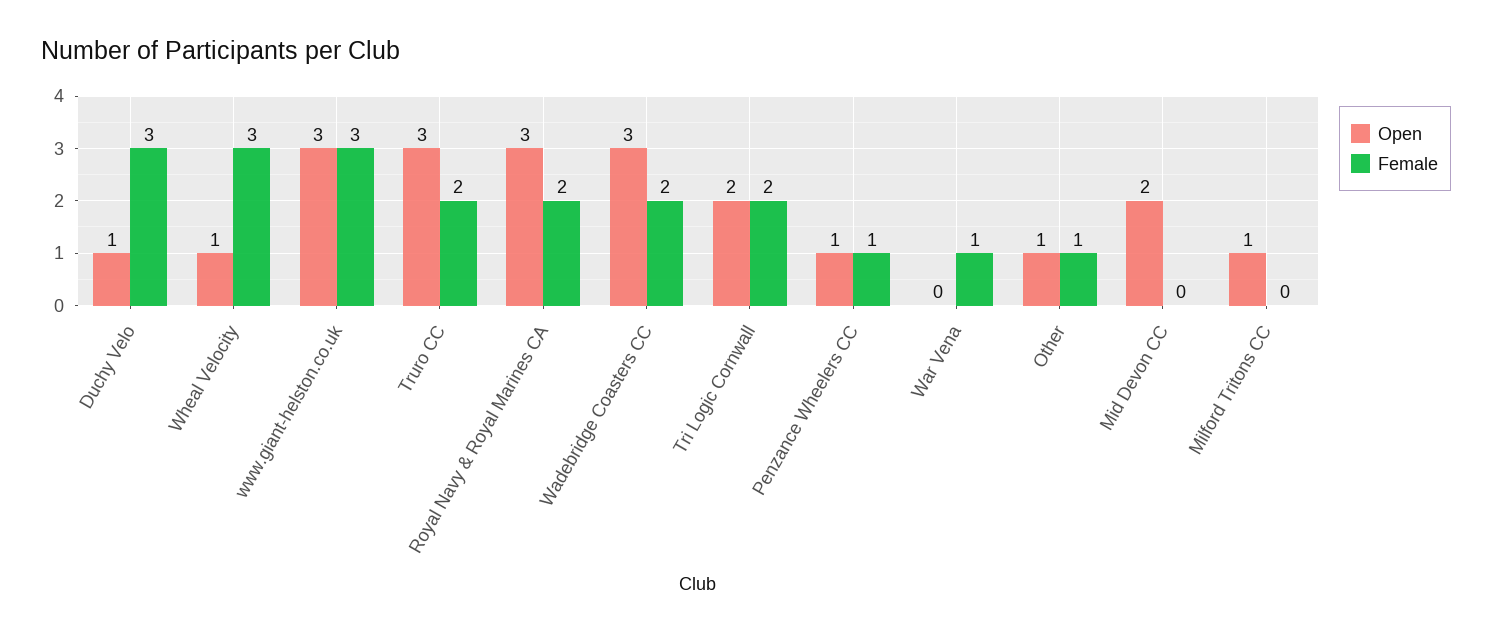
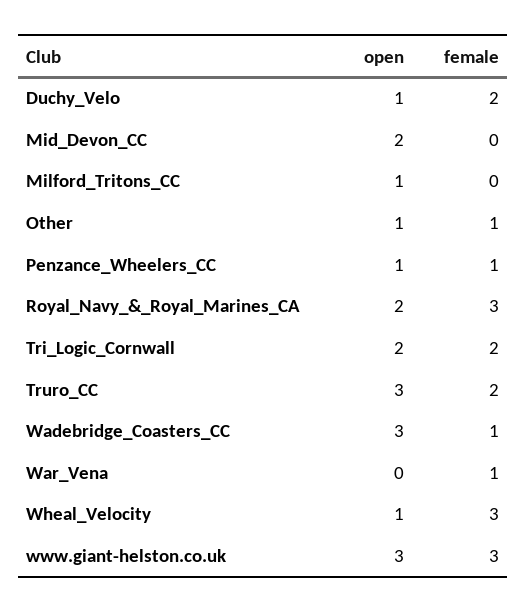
  {
    "Open": {
      "Duchy Velo": 1,
      "Wheal Velocity": 1,
      "www.giant-helston.co.uk": 3,
      "Truro CC": 3,
-     "Royal Navy & Royal Marines CA": 3,
+     "Royal Navy & Royal Marines CA": 2,
      "Wadebridge Coasters CC": 3,
      "Tri Logic Cornwall": 2,
      "Penzance Wheelers CC": 1,
      "War Vena": 0,
      "Other": 1,
      "Mid Devon CC": 2,
      "Milford Tritons CC": 1
    },
    "Female": {
-     "Duchy Velo": 3,
+     "Duchy Velo": 2,
      "Wheal Velocity": 3,
      "www.giant-helston.co.uk": 3,
      "Truro CC": 2,
-     "Royal Navy & Royal Marines CA": 2,
+     "Royal Navy & Royal Marines CA": 3,
-     "Wadebridge Coasters CC": 2,
+     "Wadebridge Coasters CC": 1,
      "Tri Logic Cornwall": 2,
      "Penzance Wheelers CC": 1,
      "War Vena": 1,
      "Other": 1,
      "Mid Devon CC": 0,
      "Milford Tritons CC": 0
    }
  }

